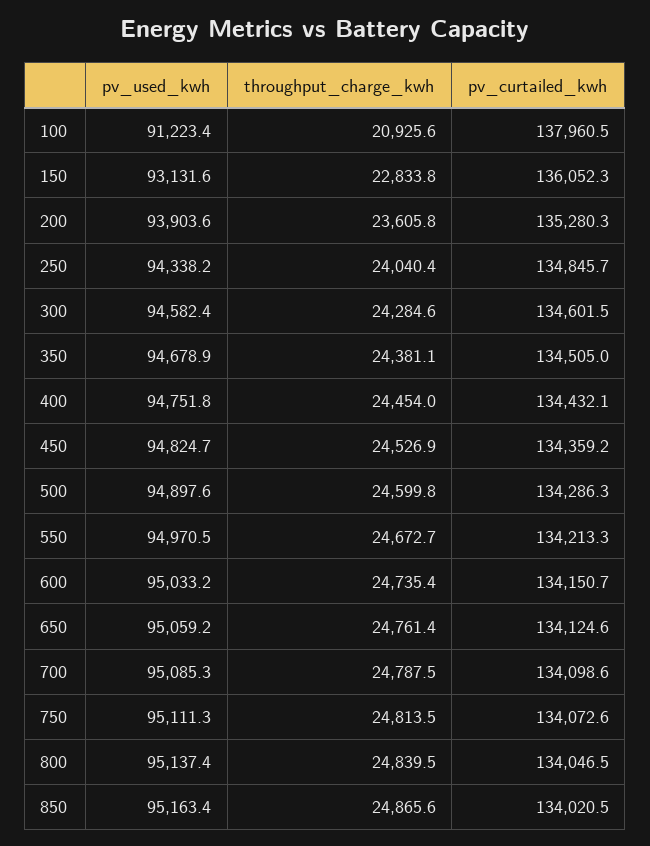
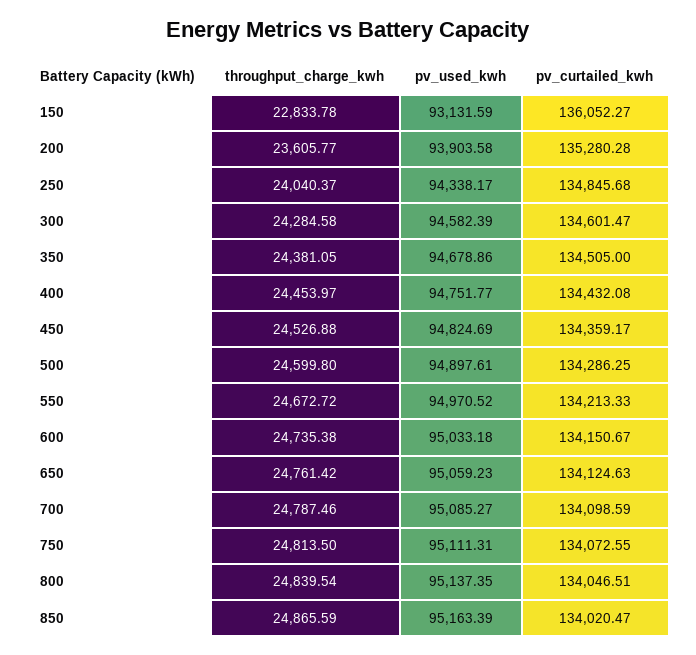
  {
    "pv_used_kwh": {
-     "100": 91223.4,
      "150": 93131.59,
      "200": 93903.58,
      "250": 94338.17,
      "300": 94582.39,
      "350": 94678.86,
      "400": 94751.77,
      "450": 94824.69,
      "500": 94897.61,
      "550": 94970.52,
      "600": 95033.18,
      "650": 95059.23,
      "700": 95085.27,
      "750": 95111.31,
      "800": 95137.35,
      "850": 95163.39
    },
    "throughput_charge_kwh": {
-     "100": 20925.6,
      "150": 22833.78,
      "200": 23605.77,
      "250": 24040.37,
      "300": 24284.58,
      "350": 24381.05,
      "400": 24453.97,
      "450": 24526.88,
      "500": 24599.8,
      "550": 24672.72,
      "600": 24735.38,
      "650": 24761.42,
      "700": 24787.46,
      "750": 24813.5,
      "800": 24839.54,
      "850": 24865.59
    },
    "pv_curtailed_kwh": {
-     "100": 137960.5,
      "150": 136052.27,
      "200": 135280.28,
      "250": 134845.68,
      "300": 134601.47,
      "350": 134505,
      "400": 134432.08,
      "450": 134359.17,
      "500": 134286.25,
      "550": 134213.33,
      "600": 134150.67,
      "650": 134124.63,
      "700": 134098.59,
      "750": 134072.55,
      "800": 134046.51,
      "850": 134020.47
    }
  }

